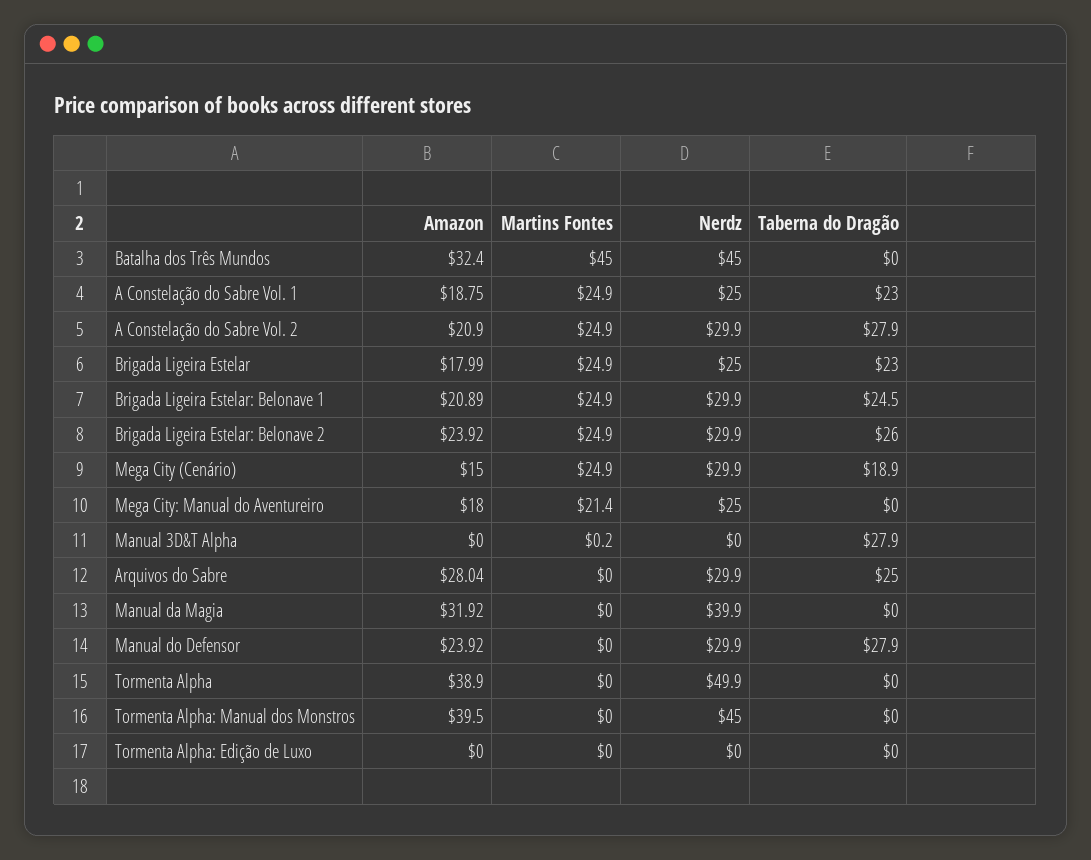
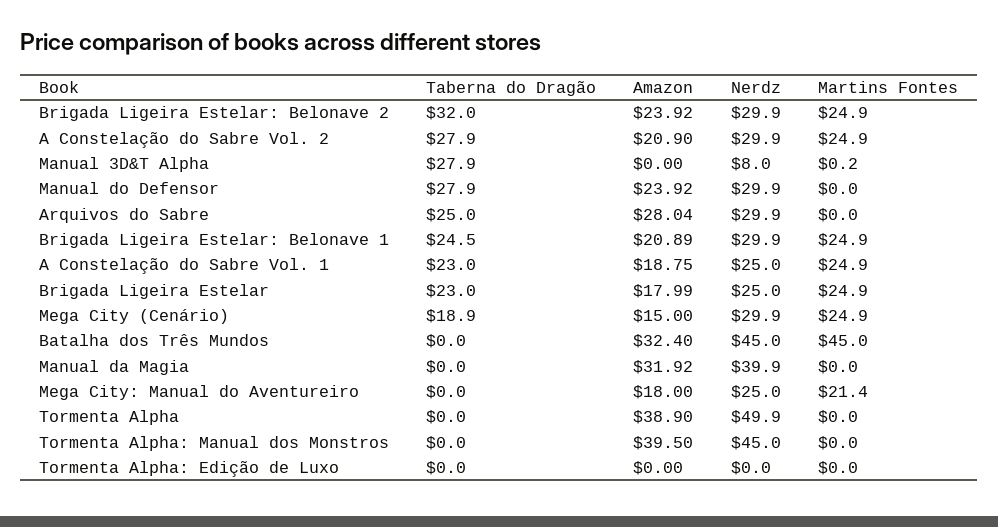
  {
    "Amazon": {
      "Batalha dos Três Mundos": 32.4,
      "A Constelação do Sabre Vol. 1": 18.75,
      "A Constelação do Sabre Vol. 2": 20.9,
      "Brigada Ligeira Estelar": 17.99,
      "Brigada Ligeira Estelar: Belonave 1": 20.89,
      "Brigada Ligeira Estelar: Belonave 2": 23.92,
      "Mega City (Cenário)": 15,
      "Mega City: Manual do Aventureiro": 18,
      "Manual 3D&T Alpha": 0,
      "Arquivos do Sabre": 28.04,
      "Manual da Magia": 31.92,
      "Manual do Defensor": 23.92,
      "Tormenta Alpha": 38.9,
      "Tormenta Alpha: Manual dos Monstros": 39.5,
      "Tormenta Alpha: Edição de Luxo": 0
    },
    "Martins Fontes": {
      "Batalha dos Três Mundos": 45,
      "A Constelação do Sabre Vol. 1": 24.9,
      "A Constelação do Sabre Vol. 2": 24.9,
      "Brigada Ligeira Estelar": 24.9,
      "Brigada Ligeira Estelar: Belonave 1": 24.9,
      "Brigada Ligeira Estelar: Belonave 2": 24.9,
      "Mega City (Cenário)": 24.9,
      "Mega City: Manual do Aventureiro": 21.4,
      "Manual 3D&T Alpha": 0.2,
      "Arquivos do Sabre": 0,
      "Manual da Magia": 0,
      "Manual do Defensor": 0,
      "Tormenta Alpha": 0,
      "Tormenta Alpha: Manual dos Monstros": 0,
      "Tormenta Alpha: Edição de Luxo": 0
    },
    "Nerdz": {
      "Batalha dos Três Mundos": 45,
      "A Constelação do Sabre Vol. 1": 25,
      "A Constelação do Sabre Vol. 2": 29.9,
      "Brigada Ligeira Estelar": 25,
      "Brigada Ligeira Estelar: Belonave 1": 29.9,
      "Brigada Ligeira Estelar: Belonave 2": 29.9,
      "Mega City (Cenário)": 29.9,
      "Mega City: Manual do Aventureiro": 25,
-     "Manual 3D&T Alpha": 0,
+     "Manual 3D&T Alpha": 8,
      "Arquivos do Sabre": 29.9,
      "Manual da Magia": 39.9,
      "Manual do Defensor": 29.9,
      "Tormenta Alpha": 49.9,
      "Tormenta Alpha: Manual dos Monstros": 45,
      "Tormenta Alpha: Edição de Luxo": 0
    },
    "Taberna do Dragão": {
      "Batalha dos Três Mundos": 0,
      "A Constelação do Sabre Vol. 1": 23,
      "A Constelação do Sabre Vol. 2": 27.9,
      "Brigada Ligeira Estelar": 23,
      "Brigada Ligeira Estelar: Belonave 1": 24.5,
-     "Brigada Ligeira Estelar: Belonave 2": 26,
+     "Brigada Ligeira Estelar: Belonave 2": 32,
      "Mega City (Cenário)": 18.9,
      "Mega City: Manual do Aventureiro": 0,
      "Manual 3D&T Alpha": 27.9,
      "Arquivos do Sabre": 25,
      "Manual da Magia": 0,
      "Manual do Defensor": 27.9,
      "Tormenta Alpha": 0,
      "Tormenta Alpha: Manual dos Monstros": 0,
      "Tormenta Alpha: Edição de Luxo": 0
    }
  }

